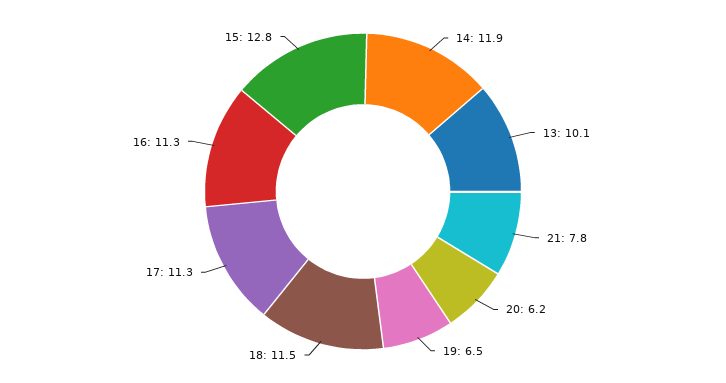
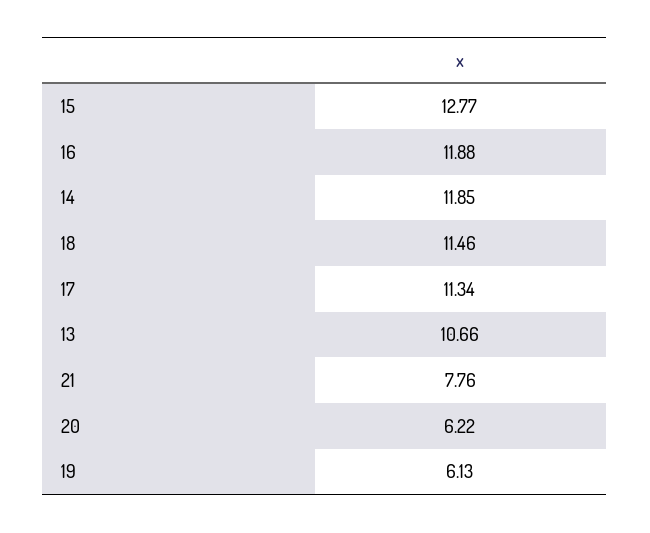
  {
    "14": 11.85,
-   "13": 10.1,
+   "13": 10.66,
    "21": 7.76,
    "20": 6.22,
-   "19": 6.5,
+   "19": 6.13,
    "18": 11.46,
    "17": 11.34,
-   "16": 11.3,
+   "16": 11.88,
    "15": 12.77
  }

